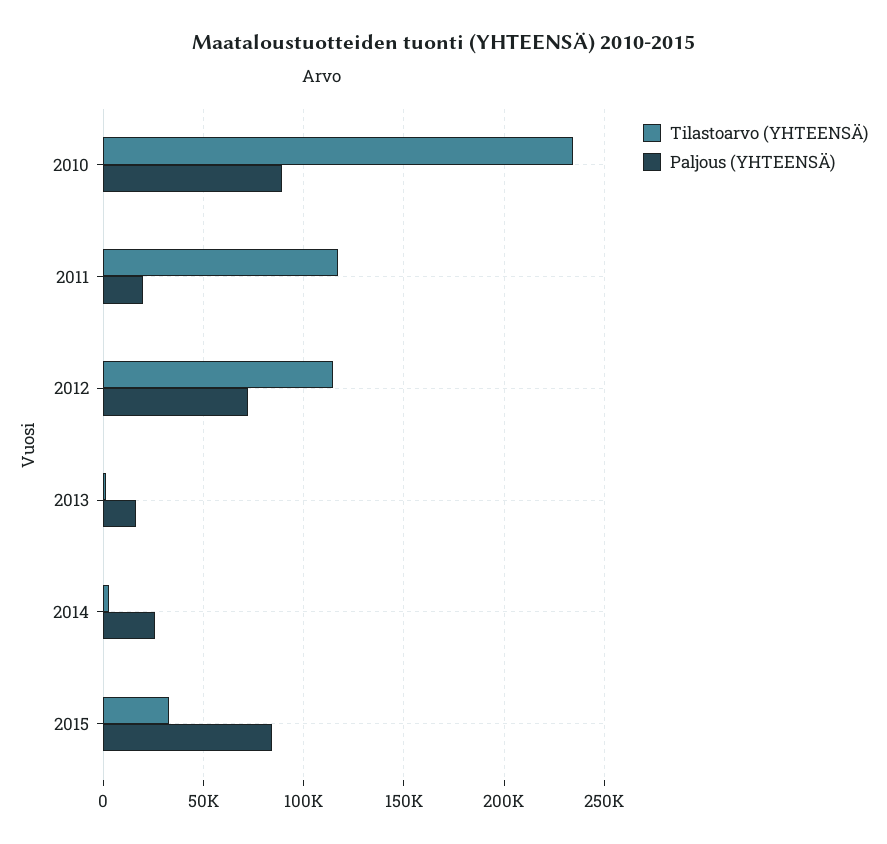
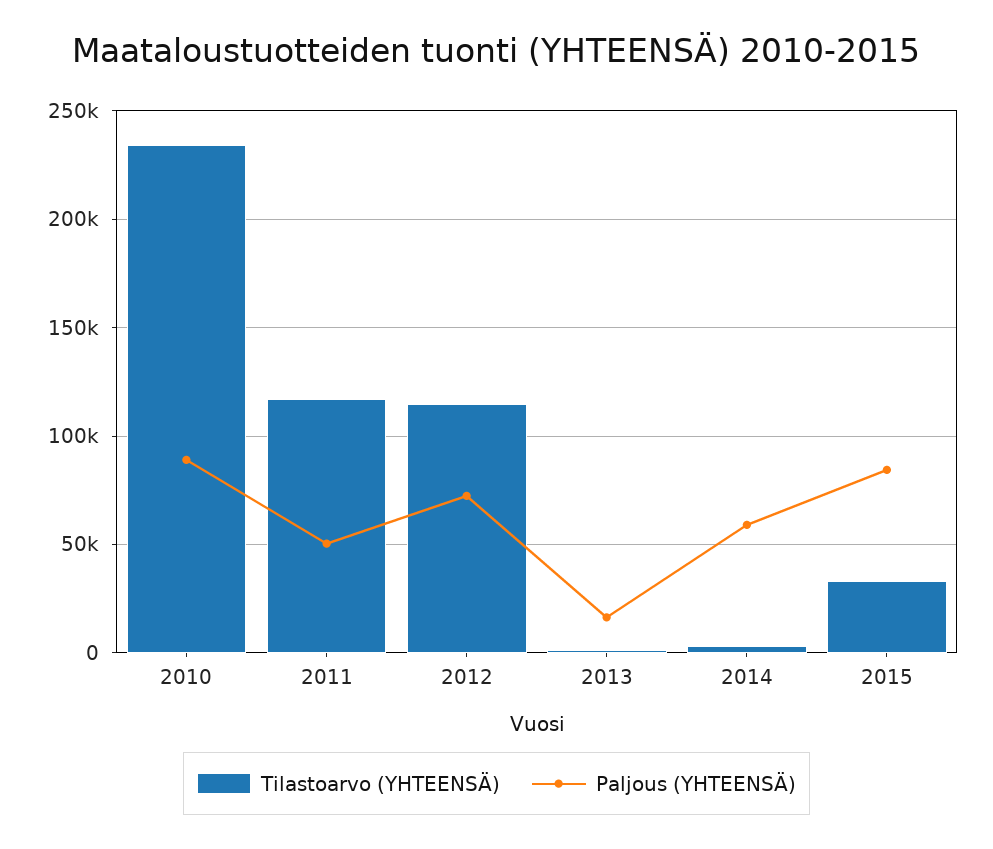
  {
    "Tilastoarvo (YHTEENSÄ)": {
      "2010": 235000,
      "2011": 115000,
      "2012": 115000,
      "2013": 0,
      "2014": 5000,
      "2015": 35000
    },
    "Paljous (YHTEENSÄ)": {
      "2010": 90000,
-     "2011": 20000,
+     "2011": 50000,
      "2012": 70000,
      "2013": 15000,
-     "2014": 25000,
+     "2014": 60000,
      "2015": 85000
    }
  }

